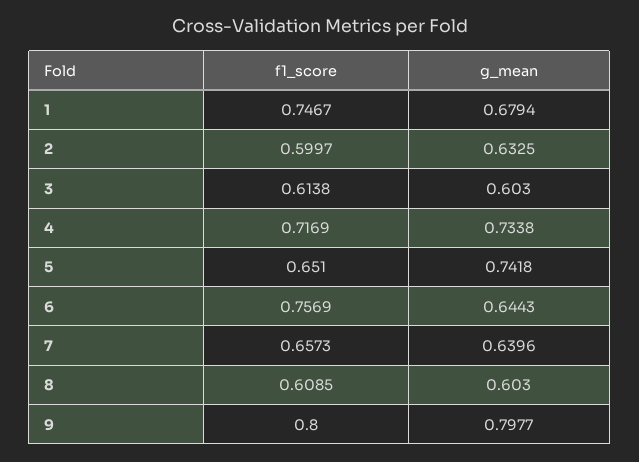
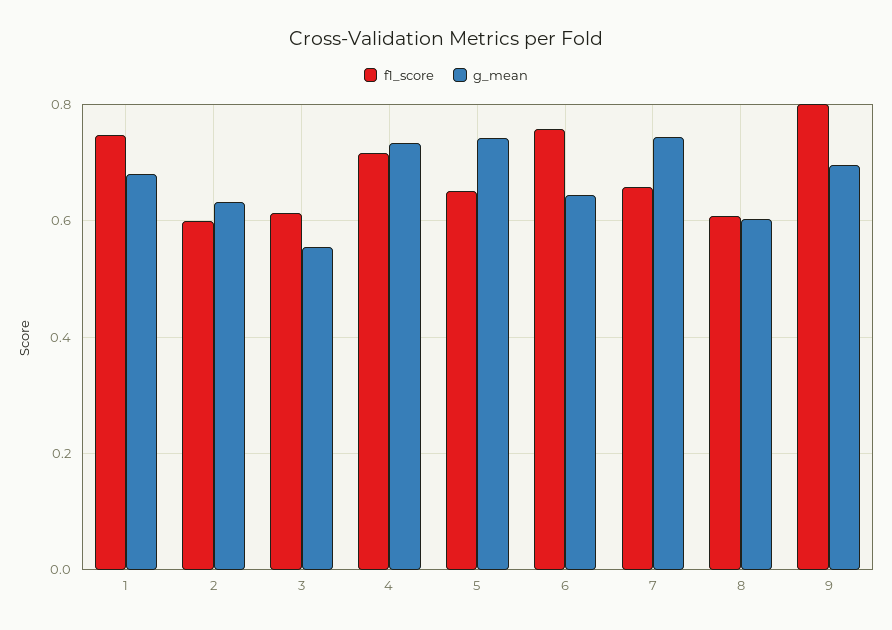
  {
    "f1_score": {
      "1": 0.7467,
      "2": 0.5997,
      "3": 0.6138,
      "4": 0.7169,
      "5": 0.651,
      "6": 0.7569,
      "7": 0.6573,
      "8": 0.6085,
      "9": 0.8
    },
    "g_mean": {
      "1": 0.6794,
      "2": 0.6325,
-     "3": 0.603,
+     "3": 0.56,
      "4": 0.7338,
      "5": 0.7418,
      "6": 0.6443,
-     "7": 0.6396,
+     "7": 0.74,
      "8": 0.603,
-     "9": 0.7977
+     "9": 0.7
    }
  }

